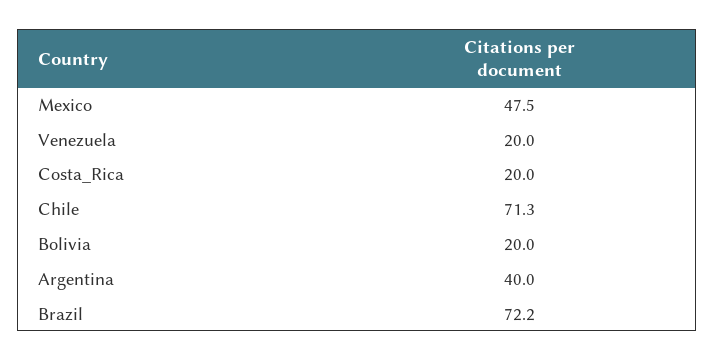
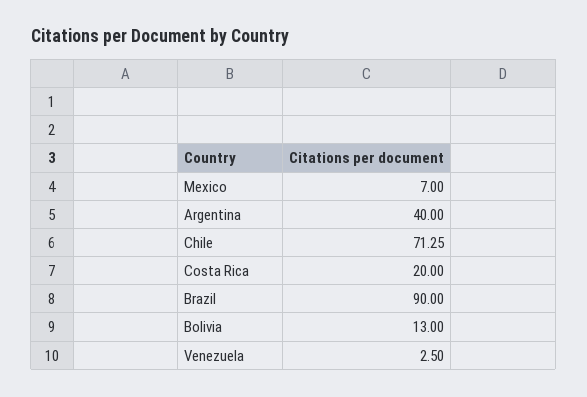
  {
-   "Mexico": 47.5,
+   "Mexico": 7,
-   "Venezuela": 20,
+   "Venezuela": 2.5,
    "Costa_Rica": 20,
    "Chile": 71.25,
-   "Bolivia": 20,
+   "Bolivia": 13,
    "Argentina": 40,
-   "Brazil": 72.2
+   "Brazil": 90
  }

